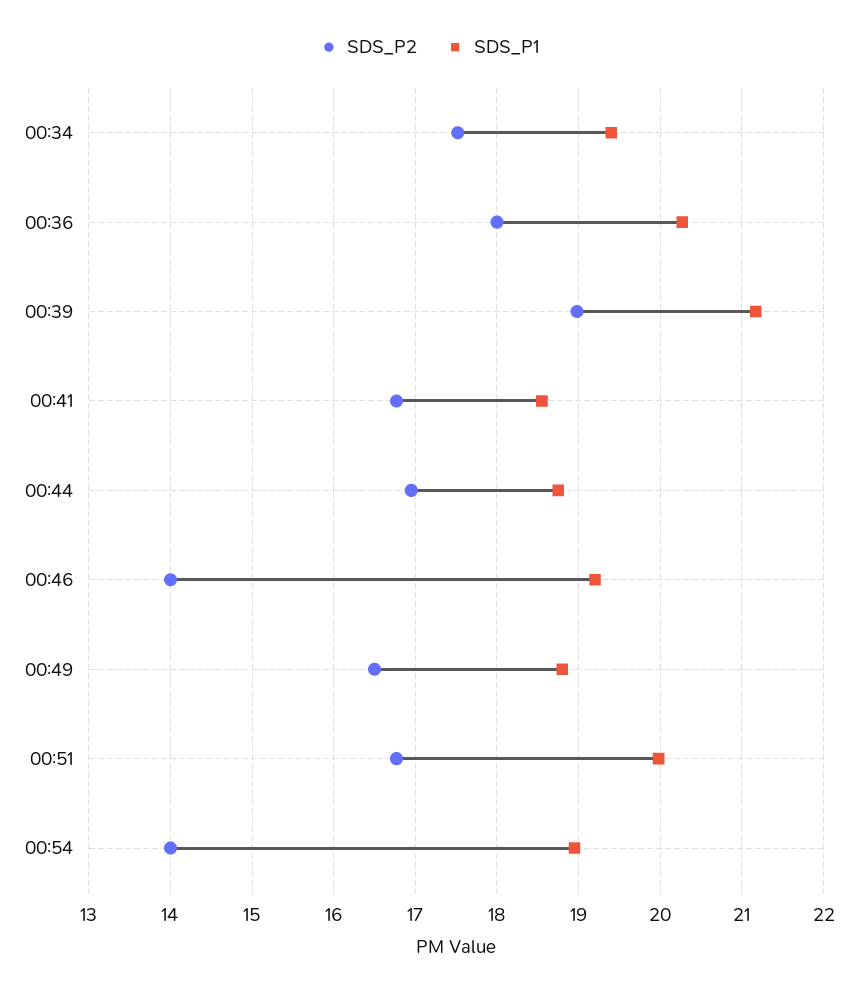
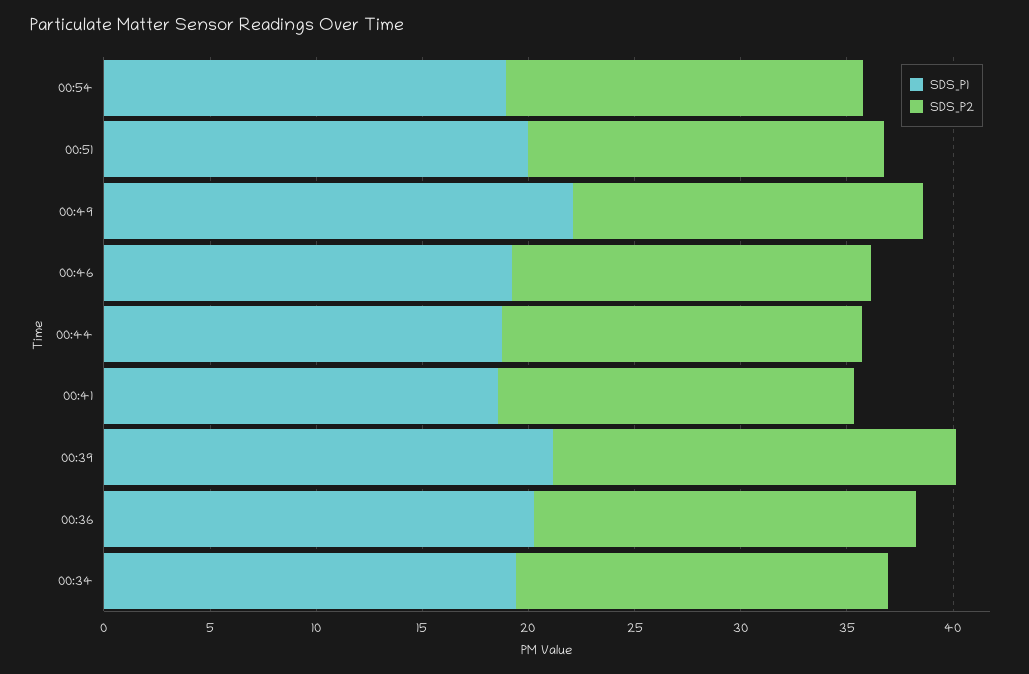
  {
    "SDS_P2": {
      "00:34": 17.5,
      "00:36": 18,
      "00:39": 19,
      "00:41": 16.8,
      "00:44": 17,
-     "00:46": 14,
+     "00:46": 17,
      "00:49": 16.5,
      "00:51": 16.8,
-     "00:54": 14
+     "00:54": 17
    },
    "SDS_P1": {
      "00:34": 19.4,
      "00:36": 20.3,
      "00:39": 21.2,
      "00:41": 18.6,
      "00:44": 18.8,
      "00:46": 19.2,
-     "00:49": 18.8,
+     "00:49": 22,
      "00:51": 20,
      "00:54": 19
    }
  }

